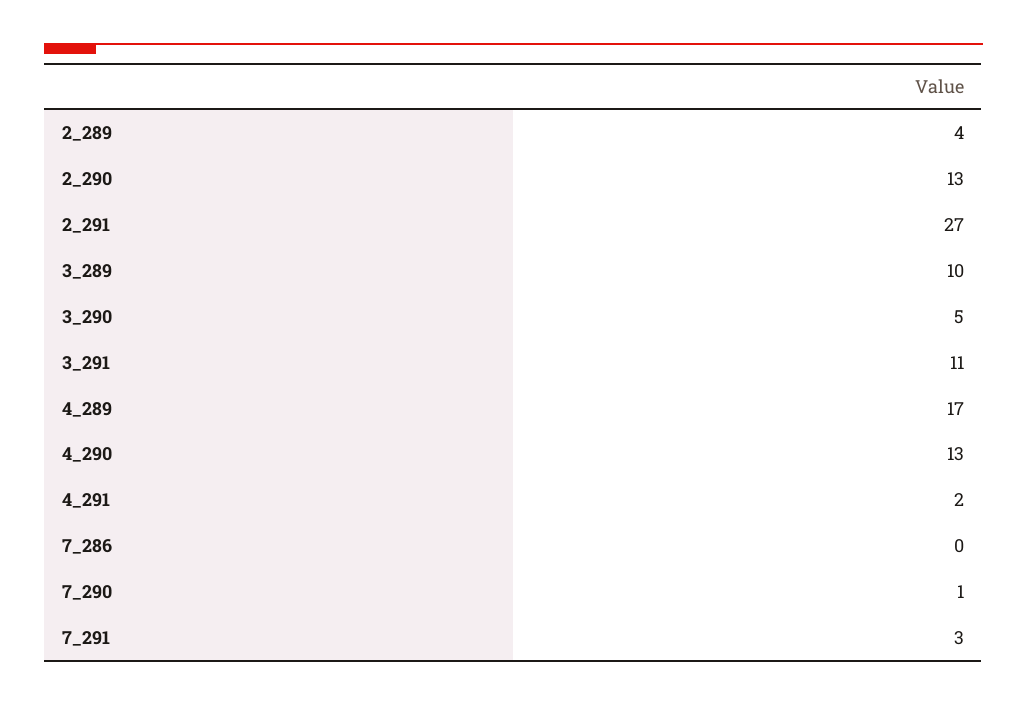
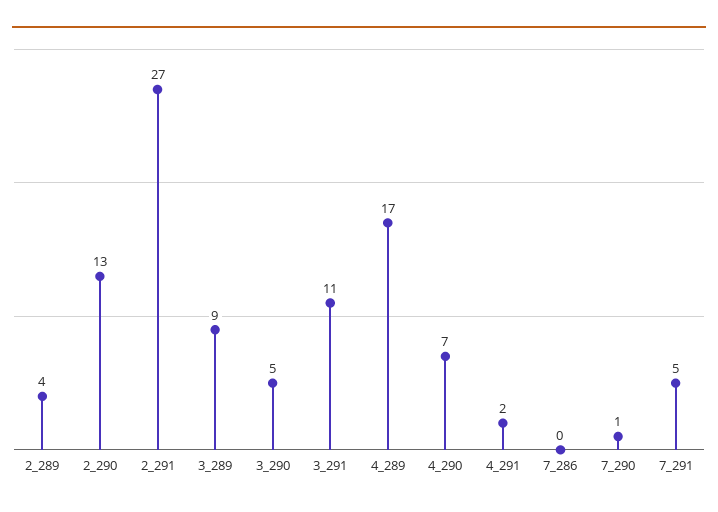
  {
    "2_289": 4,
    "2_290": 13,
    "2_291": 27,
-   "3_289": 10,
+   "3_289": 9,
    "3_290": 5,
    "3_291": 11,
    "4_289": 17,
-   "4_290": 13,
+   "4_290": 7,
    "4_291": 2,
    "7_286": 0,
    "7_290": 1,
-   "7_291": 3
+   "7_291": 5
  }

